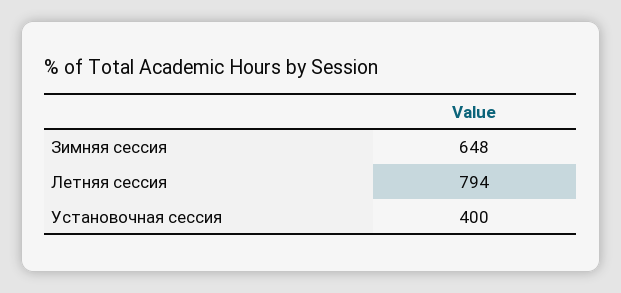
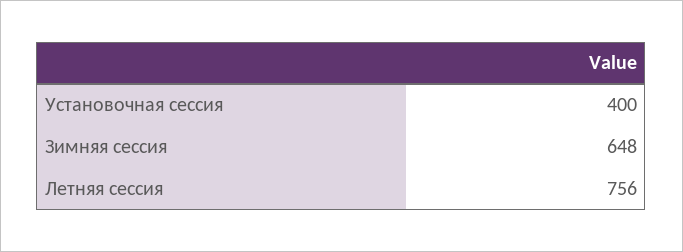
  {
    "Зимняя сессия": 648,
-   "Летняя сессия": 794,
+   "Летняя сессия": 756,
    "Установочная сессия": 400
  }

